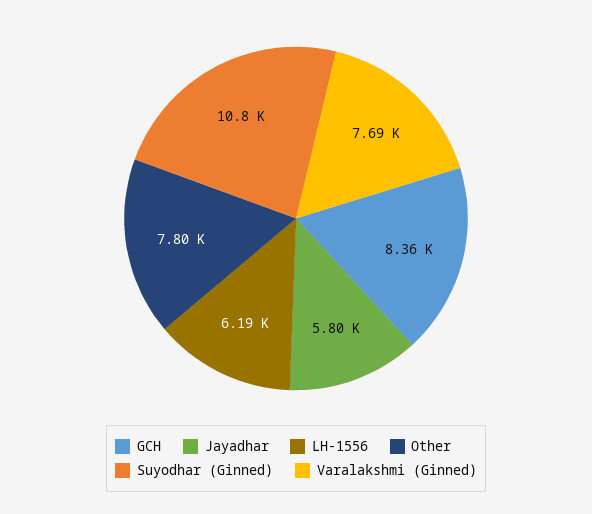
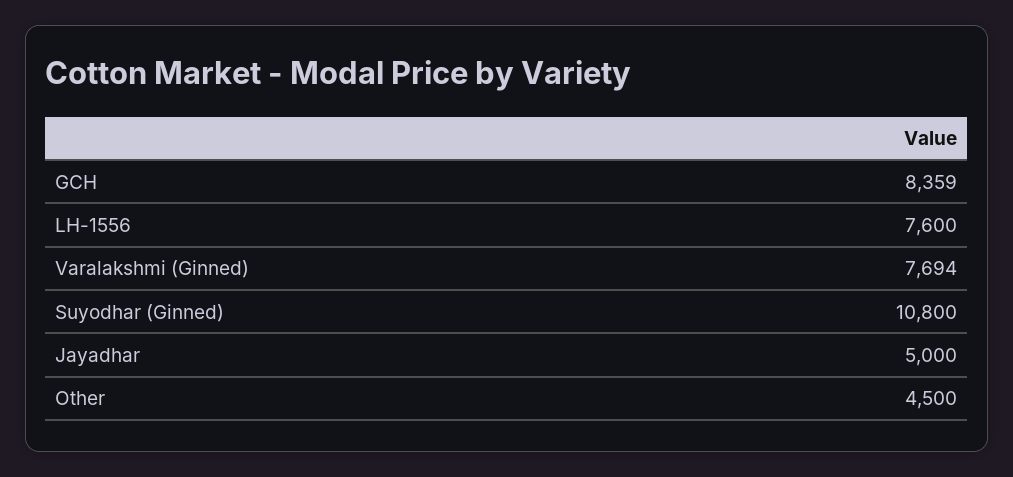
  {
    "GCH": 8359,
-   "Jayadhar": 5800,
+   "Jayadhar": 5000,
-   "LH-1556": 6190,
+   "LH-1556": 7600,
-   "Other": 7800,
+   "Other": 4500,
    "Suyodhar (Ginned)": 10800,
    "Varalakshmi (Ginned)": 7694
  }

